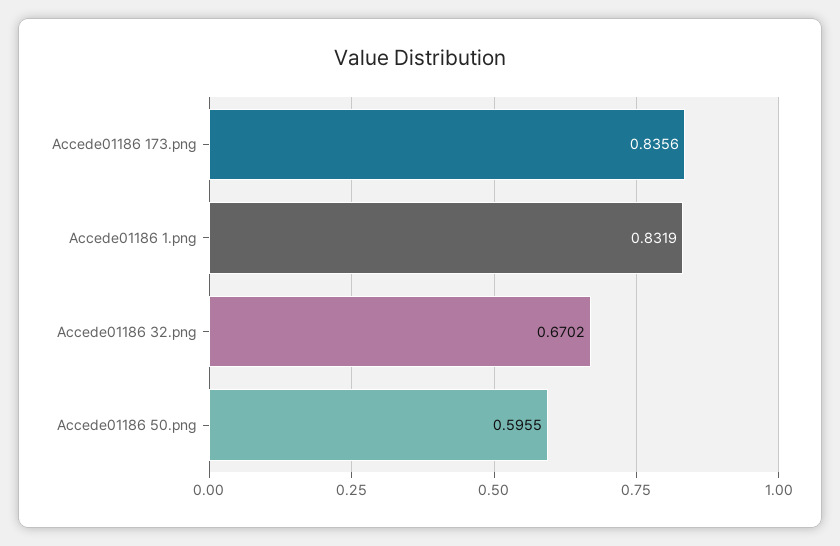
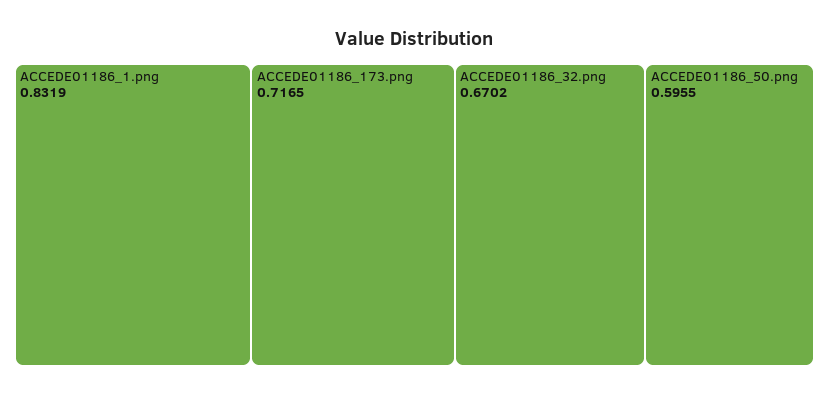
  {
-   "Accede01186 173.png": 0.8356,
+   "Accede01186 173.png": 0.7165,
    "Accede01186 1.png": 0.8319,
    "Accede01186 32.png": 0.6702,
    "Accede01186 50.png": 0.5955
  }

